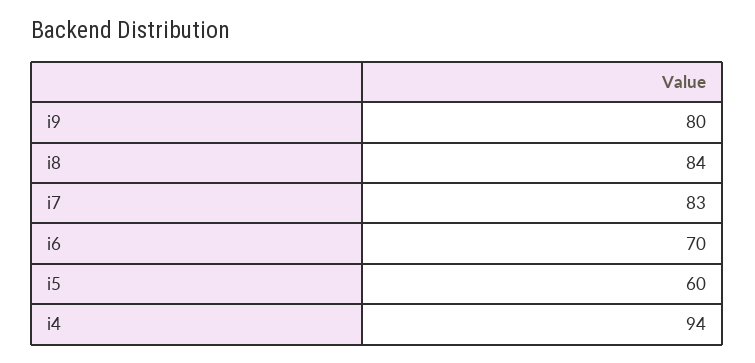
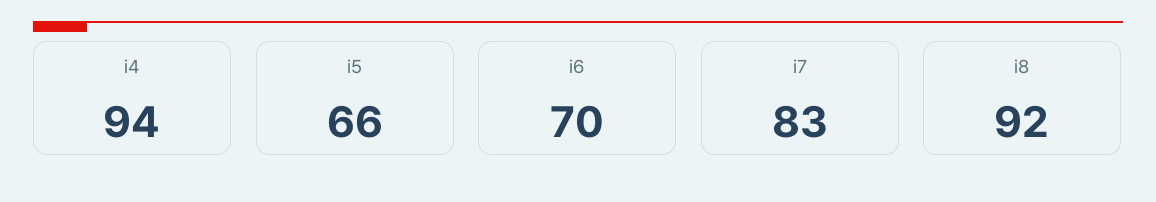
  {
-   "i9": 80,
-   "i8": 84,
+   "i8": 92,
    "i7": 83,
    "i6": 70,
-   "i5": 60,
+   "i5": 66,
    "i4": 94
  }

